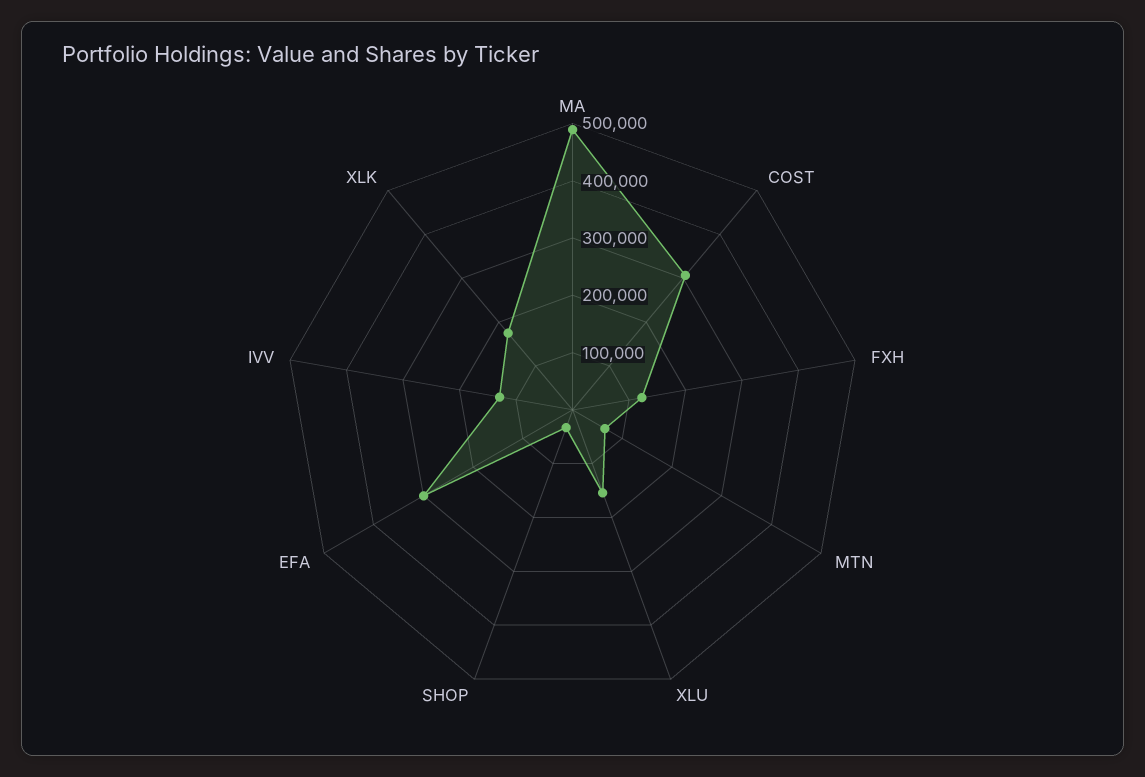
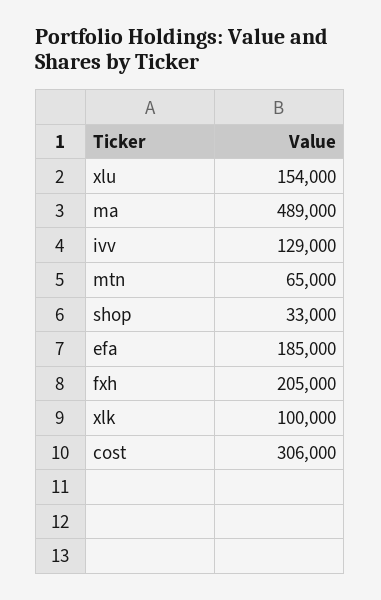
  {
    "MA": 489000,
    "COST": 306000,
-   "FXH": 120000,
+   "FXH": 205000,
    "MTN": 65000,
    "XLU": 154000,
    "SHOP": 33000,
-   "EFA": 300000,
+   "EFA": 185000,
    "IVV": 129000,
-   "XLK": 180000
+   "XLK": 100000
  }

